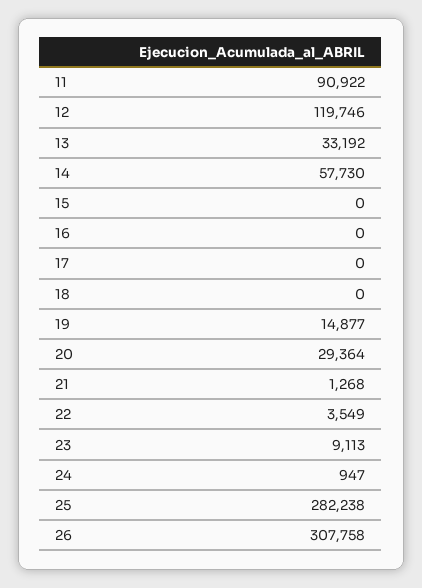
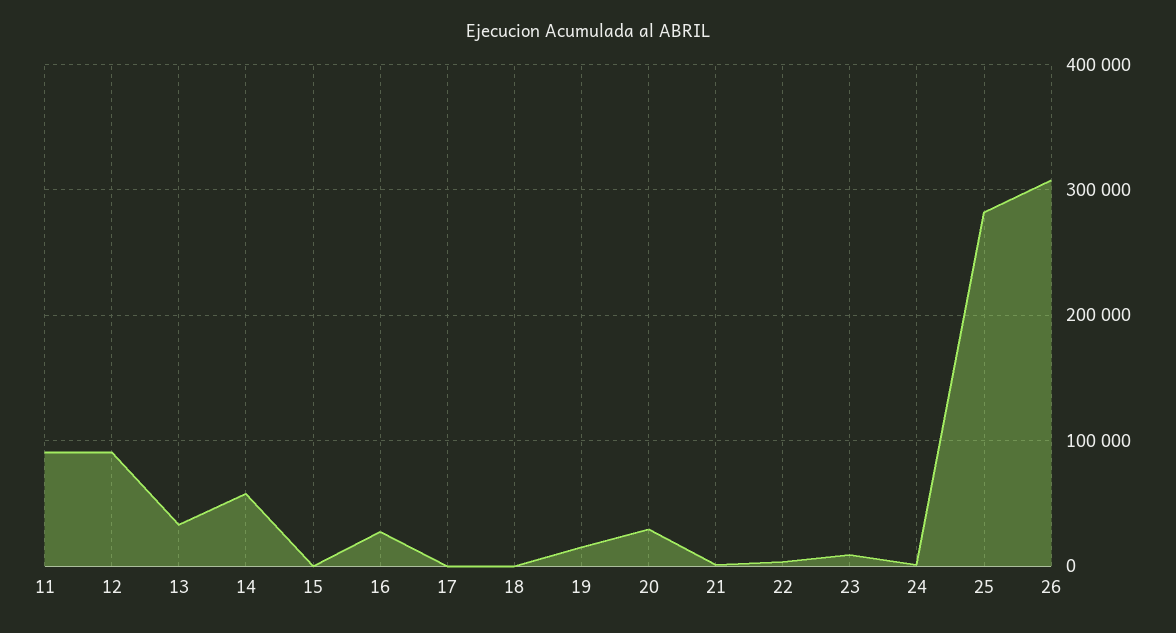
  {
    "11": 90922,
-   "12": 119746,
+   "12": 90000,
    "13": 33192,
    "14": 57730,
    "15": 0,
-   "16": 0,
+   "16": 30000,
    "17": 0,
    "18": 0,
    "19": 14877,
    "20": 29364,
    "21": 1268,
    "22": 3549,
    "23": 9113,
    "24": 947,
    "25": 282238,
    "26": 307758
  }

